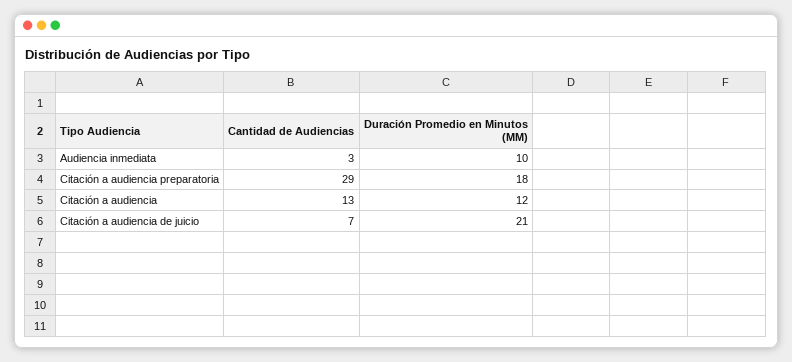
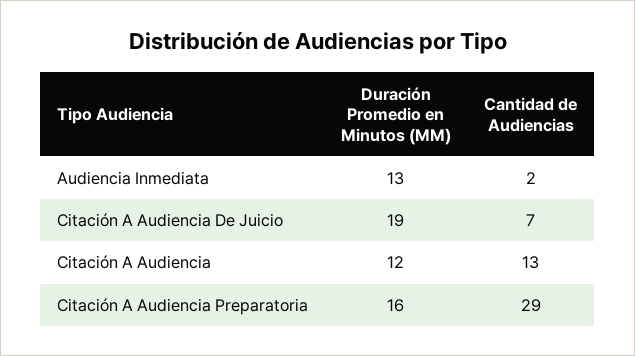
  {
    "Cantidad de Audiencias": {
-     "Audiencia inmediata": 3,
+     "Audiencia inmediata": 2,
      "Citación a audiencia preparatoria": 29,
      "Citación a audiencia": 13,
      "Citación a audiencia de juicio": 7
    },
    "Duración Promedio en Minutos (MM)": {
-     "Audiencia inmediata": 10,
+     "Audiencia inmediata": 13,
-     "Citación a audiencia preparatoria": 18,
+     "Citación a audiencia preparatoria": 16,
      "Citación a audiencia": 12,
-     "Citación a audiencia de juicio": 21
+     "Citación a audiencia de juicio": 19
    }
  }

